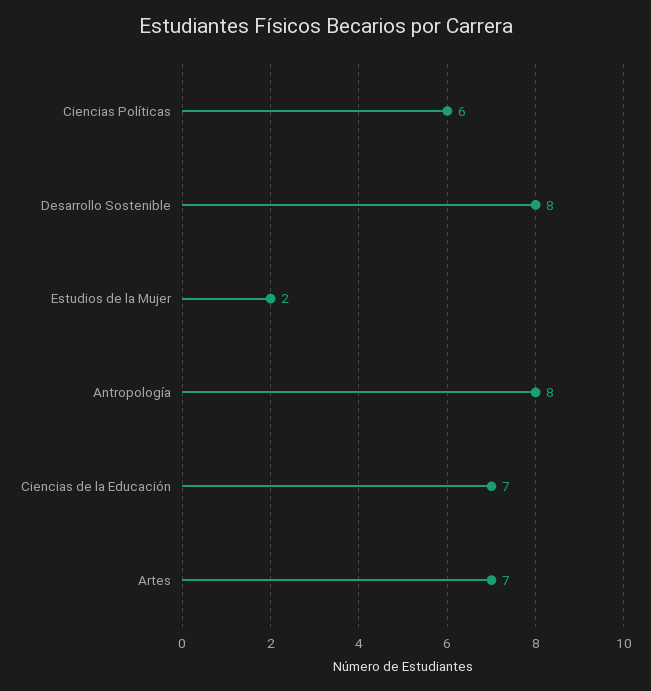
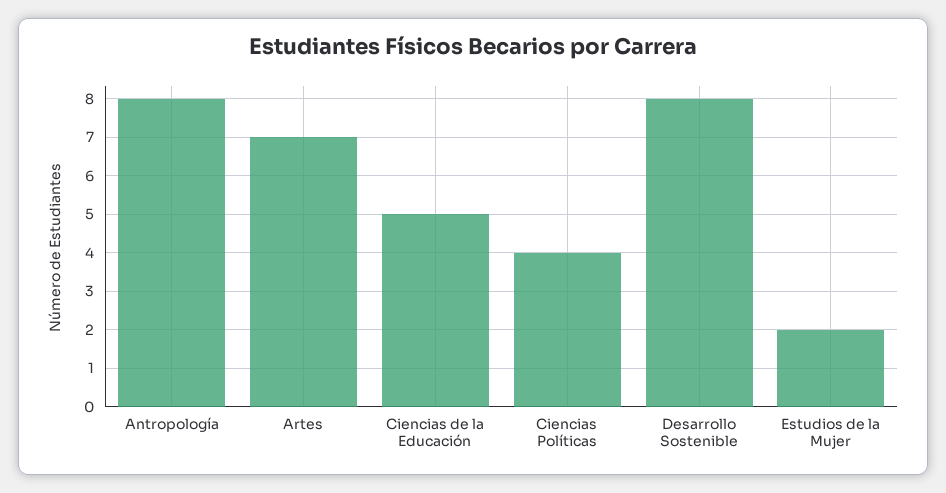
  {
-   "Ciencias Políticas": 6,
+   "Ciencias Políticas": 4,
    "Desarrollo Sostenible": 8,
    "Estudios de la Mujer": 2,
    "Antropología": 8,
-   "Ciencias de la Educación": 7,
+   "Ciencias de la Educación": 5,
    "Artes": 7
  }

